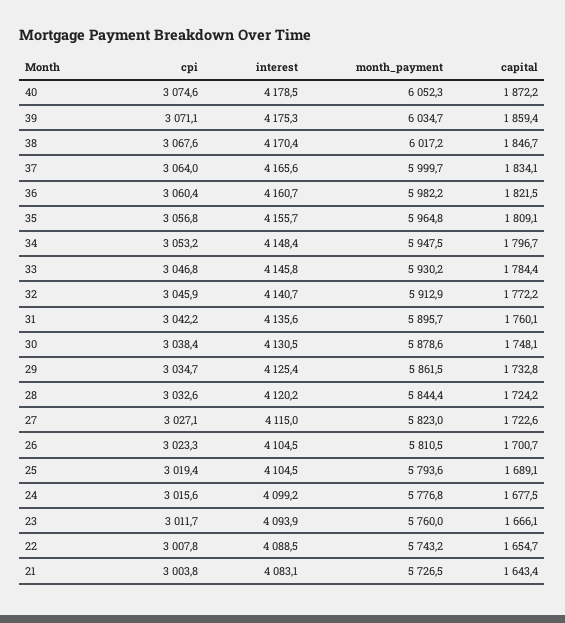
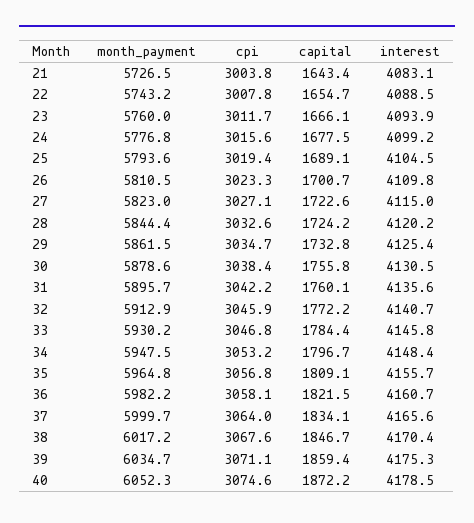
  {
    "cpi": {
      "40": 3074.6,
      "39": 3071.1,
      "38": 3067.6,
      "37": 3064,
-     "36": 3060.4,
+     "36": 3058.1,
      "35": 3056.8,
      "34": 3053.2,
      "33": 3046.8,
      "32": 3045.9,
      "31": 3042.2,
      "30": 3038.4,
      "29": 3034.7,
      "28": 3032.6,
      "27": 3027.1,
      "26": 3023.3,
      "25": 3019.4,
      "24": 3015.6,
      "23": 3011.7,
      "22": 3007.8,
      "21": 3003.8
    },
    "interest": {
      "40": 4178.5,
      "39": 4175.3,
      "38": 4170.4,
      "37": 4165.6,
      "36": 4160.7,
      "35": 4155.7,
      "34": 4148.4,
      "33": 4145.8,
      "32": 4140.7,
      "31": 4135.6,
      "30": 4130.5,
      "29": 4125.4,
      "28": 4120.2,
      "27": 4115,
-     "26": 4104.5,
+     "26": 4109.8,
      "25": 4104.5,
      "24": 4099.2,
      "23": 4093.9,
      "22": 4088.5,
      "21": 4083.1
    },
    "month_payment": {
      "40": 6052.3,
      "39": 6034.7,
      "38": 6017.2,
      "37": 5999.7,
      "36": 5982.2,
      "35": 5964.8,
      "34": 5947.5,
      "33": 5930.2,
      "32": 5912.9,
      "31": 5895.7,
      "30": 5878.6,
      "29": 5861.5,
      "28": 5844.4,
      "27": 5823,
      "26": 5810.5,
      "25": 5793.6,
      "24": 5776.8,
      "23": 5760,
      "22": 5743.2,
      "21": 5726.5
    },
    "capital": {
      "40": 1872.2,
      "39": 1859.4,
      "38": 1846.7,
      "37": 1834.1,
      "36": 1821.5,
      "35": 1809.1,
      "34": 1796.7,
      "33": 1784.4,
      "32": 1772.2,
      "31": 1760.1,
-     "30": 1748.1,
+     "30": 1755.8,
      "29": 1732.8,
      "28": 1724.2,
      "27": 1722.6,
      "26": 1700.7,
      "25": 1689.1,
      "24": 1677.5,
      "23": 1666.1,
      "22": 1654.7,
      "21": 1643.4
    }
  }

